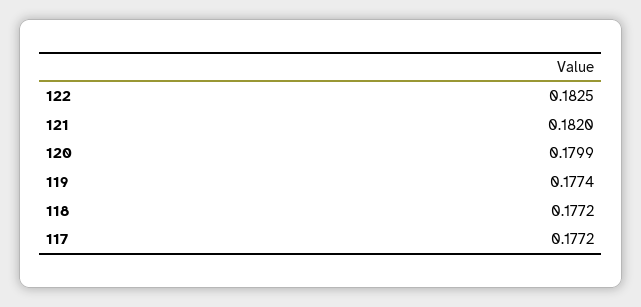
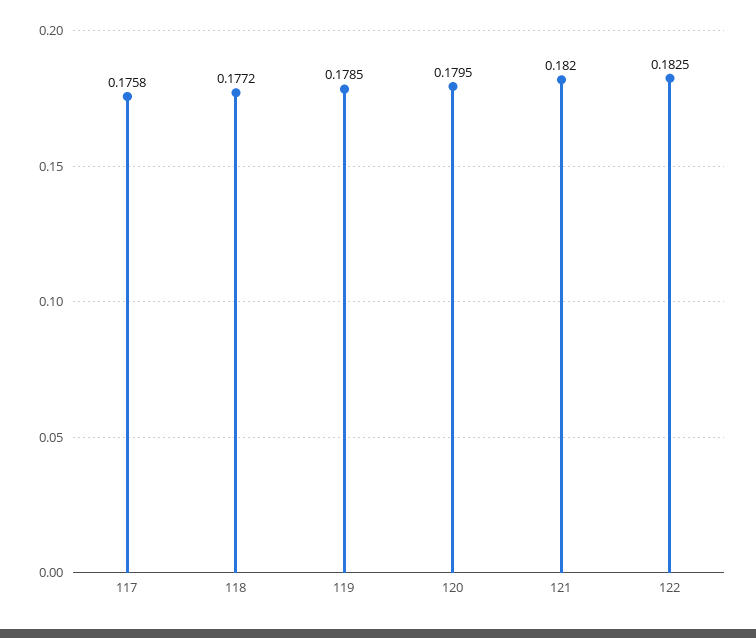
  {
    "122": 0.1825,
    "121": 0.182,
-   "120": 0.1799,
+   "120": 0.1795,
-   "119": 0.1774,
+   "119": 0.1785,
    "118": 0.1772,
-   "117": 0.1772
+   "117": 0.1758
  }

